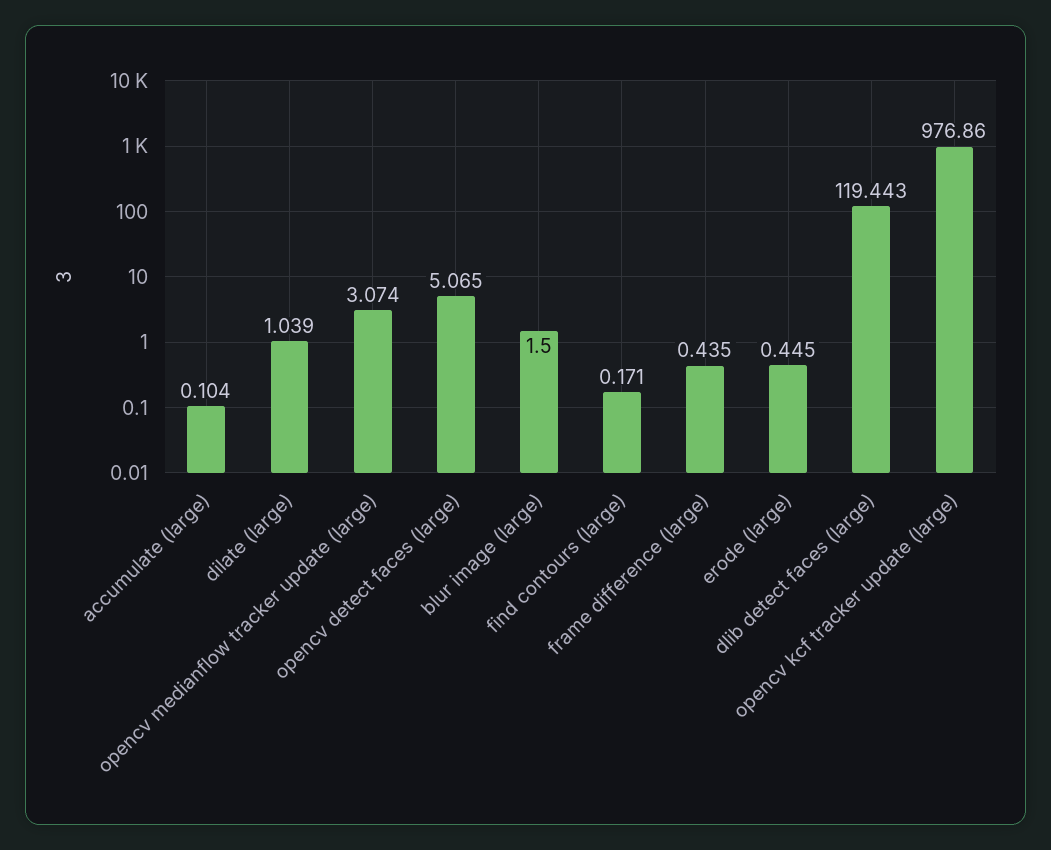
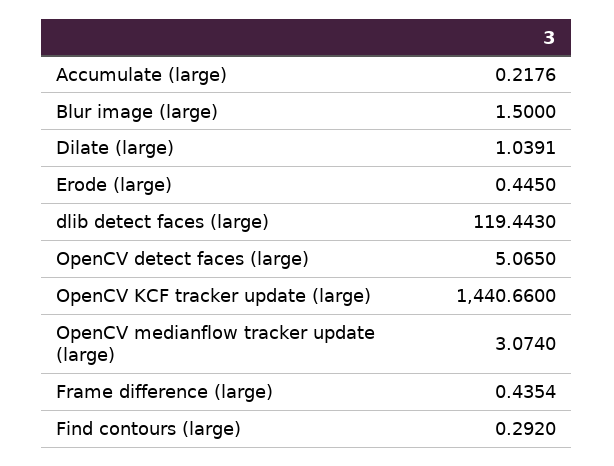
  {
-   "accumulate (large)": 0.104,
+   "accumulate (large)": 0.2176,
    "dilate (large)": 1.0391,
    "opencv medianflow tracker update (large)": 3.074,
    "opencv detect faces (large)": 5.065,
    "blur image (large)": 1.5,
-   "find contours (large)": 0.171,
+   "find contours (large)": 0.292,
    "frame difference (large)": 0.4354,
    "erode (large)": 0.445,
    "dlib detect faces (large)": 119.443,
-   "opencv kcf tracker update (large)": 976.86
+   "opencv kcf tracker update (large)": 1440.66
  }

